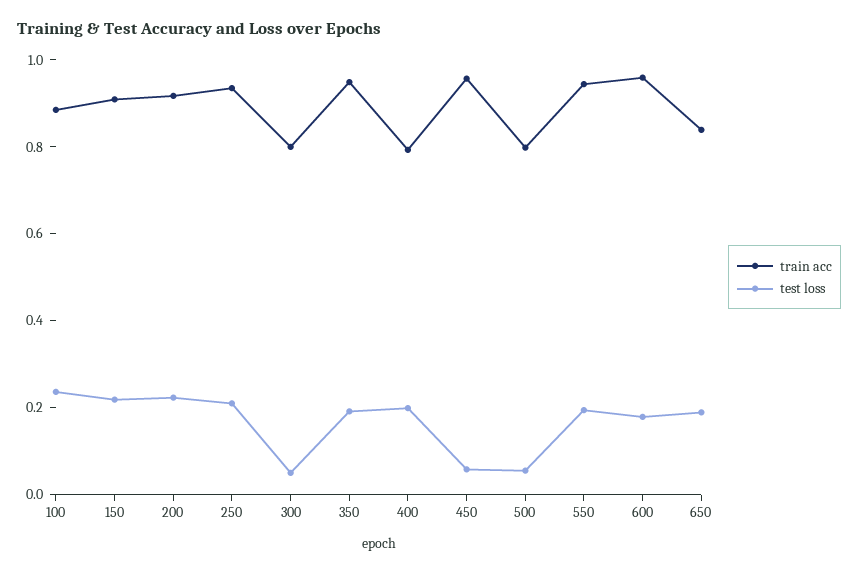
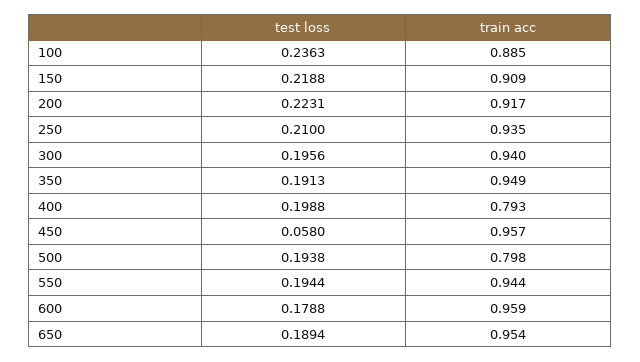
  {
    "train acc": {
      "100": 0.885,
      "150": 0.909,
      "200": 0.917,
      "250": 0.935,
-     "300": 0.8,
+     "300": 0.94,
      "350": 0.949,
      "400": 0.793,
      "450": 0.957,
      "500": 0.798,
      "550": 0.944,
      "600": 0.959,
-     "650": 0.85
+     "650": 0.954
    },
    "test loss": {
      "100": 0.2363,
      "150": 0.2188,
      "200": 0.2231,
      "250": 0.21,
-     "300": 0.05,
+     "300": 0.1956,
      "350": 0.1913,
      "400": 0.1988,
      "450": 0.058,
-     "500": 0.05,
+     "500": 0.1938,
      "550": 0.1944,
      "600": 0.1788,
      "650": 0.1894
    }
  }

